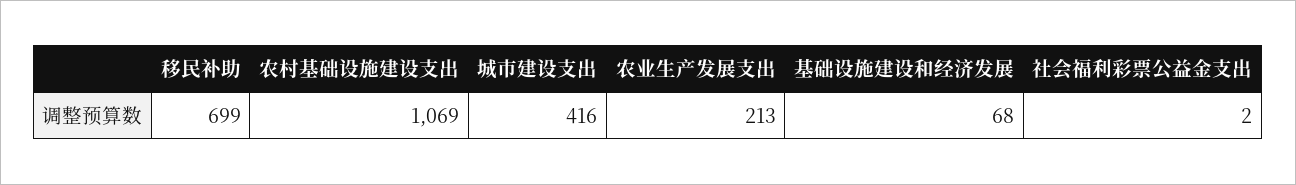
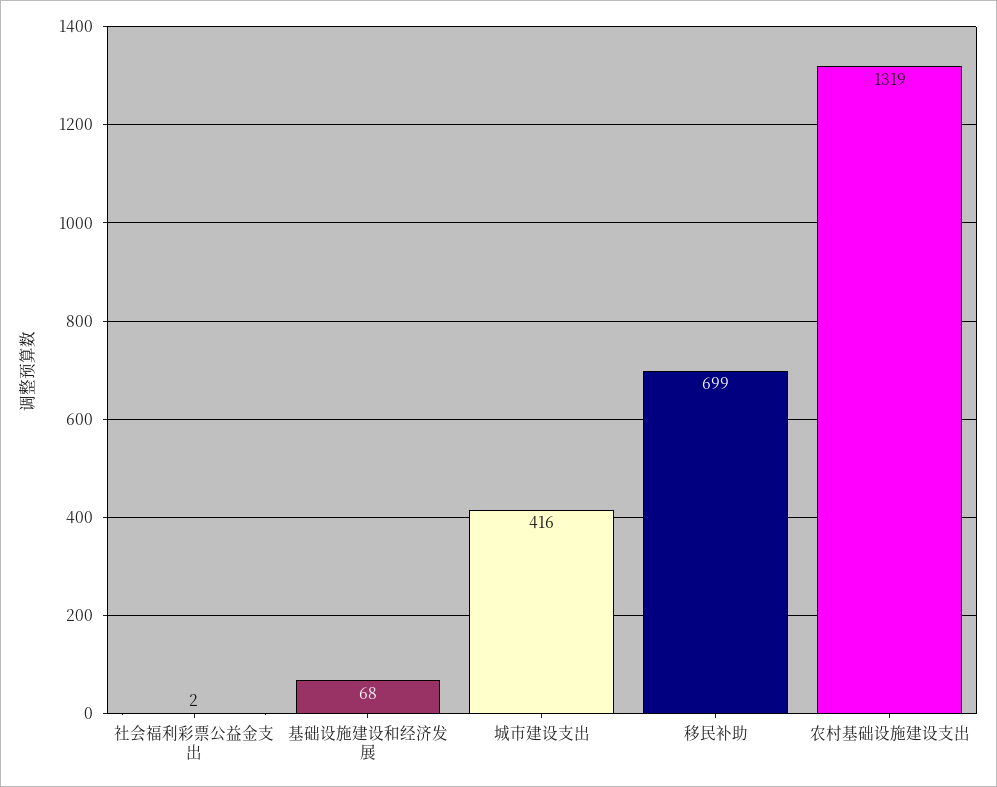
  {
    "移民补助": 699,
-   "农村基础设施建设支出": 1069,
+   "农村基础设施建设支出": 1319,
    "城市建设支出": 416,
-   "农业生产发展支出": 213,
    "基础设施建设和经济发展": 68,
    "社会福利彩票公益金支出": 2
  }

